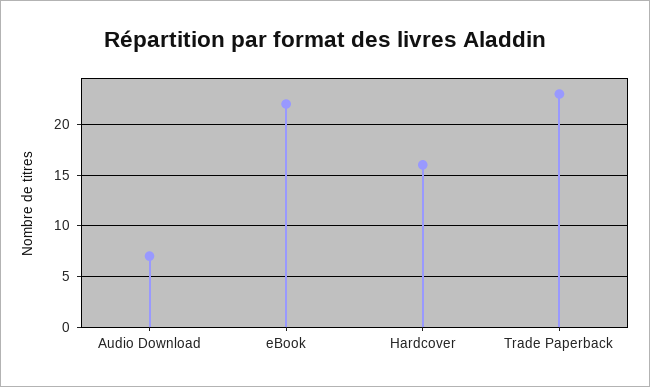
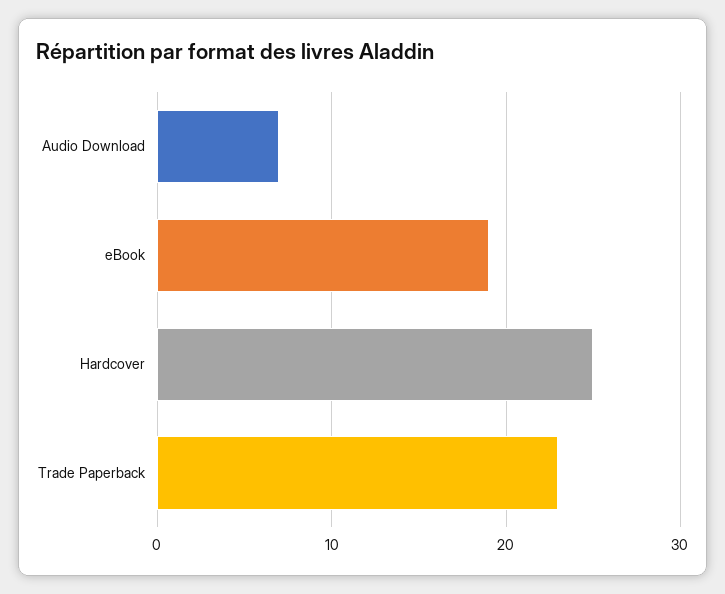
  {
    "Audio Download": 7,
-   "eBook": 22,
+   "eBook": 19,
-   "Hardcover": 16,
+   "Hardcover": 25,
    "Trade Paperback": 23
  }

